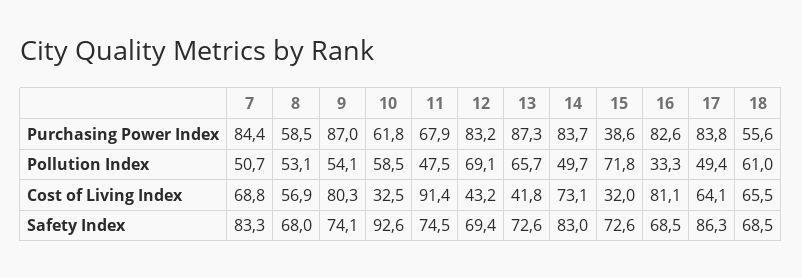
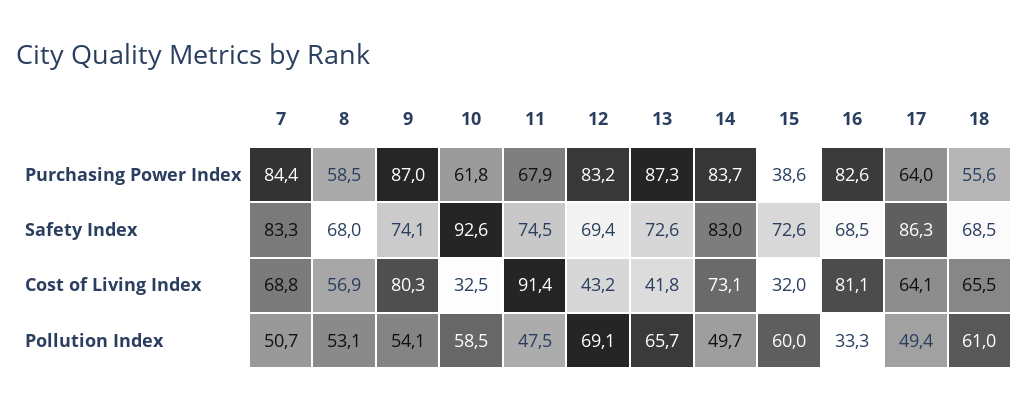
  {
    "7": {
      "Purchasing Power Index": 84.4,
      "Pollution Index": 50.7,
      "Cost of Living Index": 68.8,
      "Safety Index": 83.3
    },
    "8": {
      "Purchasing Power Index": 58.5,
      "Pollution Index": 53.1,
      "Cost of Living Index": 56.9,
      "Safety Index": 68
    },
    "9": {
      "Purchasing Power Index": 87,
      "Pollution Index": 54.1,
      "Cost of Living Index": 80.3,
      "Safety Index": 74.1
    },
    "10": {
      "Purchasing Power Index": 61.8,
      "Pollution Index": 58.5,
      "Cost of Living Index": 32.5,
      "Safety Index": 92.6
    },
    "11": {
      "Purchasing Power Index": 67.9,
      "Pollution Index": 47.5,
      "Cost of Living Index": 91.4,
      "Safety Index": 74.5
    },
    "12": {
      "Purchasing Power Index": 83.2,
      "Pollution Index": 69.1,
      "Cost of Living Index": 43.2,
      "Safety Index": 69.4
    },
    "13": {
      "Purchasing Power Index": 87.3,
      "Pollution Index": 65.7,
      "Cost of Living Index": 41.8,
      "Safety Index": 72.6
    },
    "14": {
      "Purchasing Power Index": 83.7,
      "Pollution Index": 49.7,
      "Cost of Living Index": 73.1,
      "Safety Index": 83
    },
    "15": {
      "Purchasing Power Index": 38.6,
-     "Pollution Index": 71.8,
+     "Pollution Index": 60,
      "Cost of Living Index": 32,
      "Safety Index": 72.6
    },
    "16": {
      "Purchasing Power Index": 82.6,
      "Pollution Index": 33.3,
      "Cost of Living Index": 81.1,
      "Safety Index": 68.5
    },
    "17": {
-     "Purchasing Power Index": 83.8,
+     "Purchasing Power Index": 64,
      "Pollution Index": 49.4,
      "Cost of Living Index": 64.1,
      "Safety Index": 86.3
    },
    "18": {
      "Purchasing Power Index": 55.6,
      "Pollution Index": 61,
      "Cost of Living Index": 65.5,
      "Safety Index": 68.5
    }
  }

